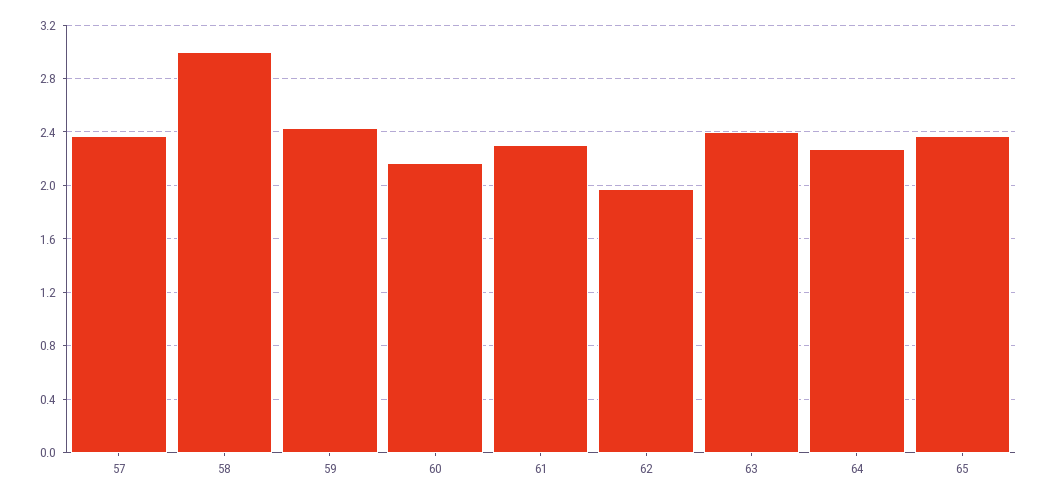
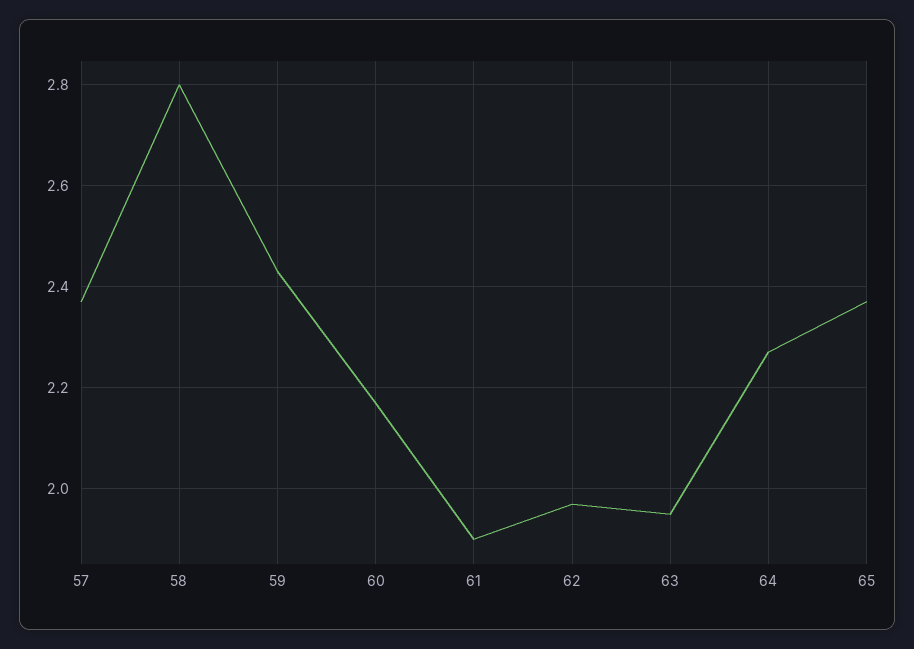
  {
    "57": 2.35,
-   "58": 3,
+   "58": 2.8,
    "59": 2.45,
    "60": 2.15,
-   "61": 2.3,
+   "61": 1.9,
    "62": 1.95,
-   "63": 2.4,
+   "63": 1.95,
    "64": 2.25,
    "65": 2.35
  }

